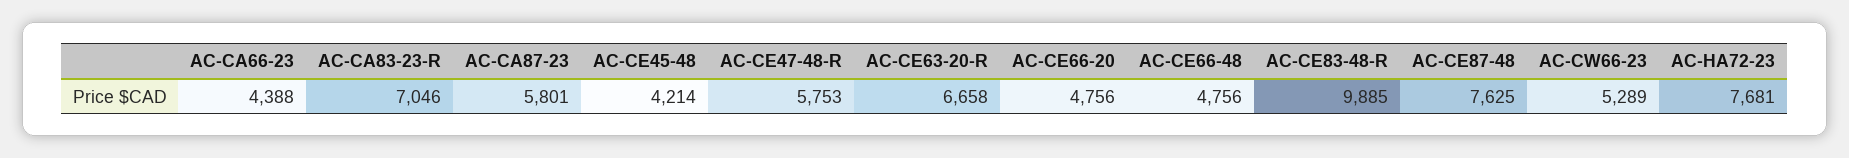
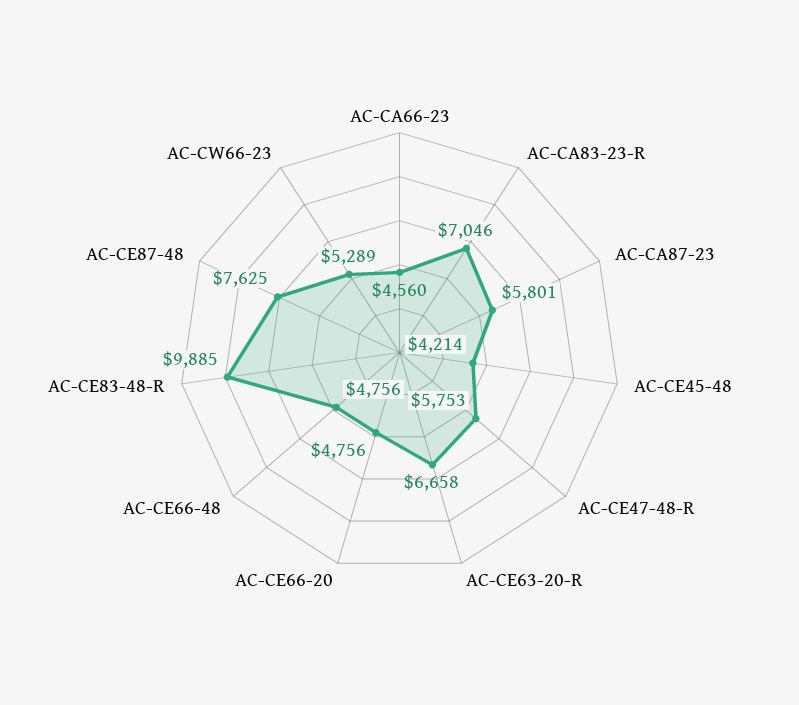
  {
-   "AC-CA66-23": 4388,
+   "AC-CA66-23": 4560,
    "AC-CA83-23-R": 7046,
    "AC-CA87-23": 5801,
    "AC-CE45-48": 4214,
    "AC-CE47-48-R": 5753,
    "AC-CE63-20-R": 6658,
    "AC-CE66-20": 4756,
    "AC-CE66-48": 4756,
    "AC-CE83-48-R": 9885,
    "AC-CE87-48": 7625,
-   "AC-CW66-23": 5289,
+   "AC-CW66-23": 5289
-   "AC-HA72-23": 7681
  }

